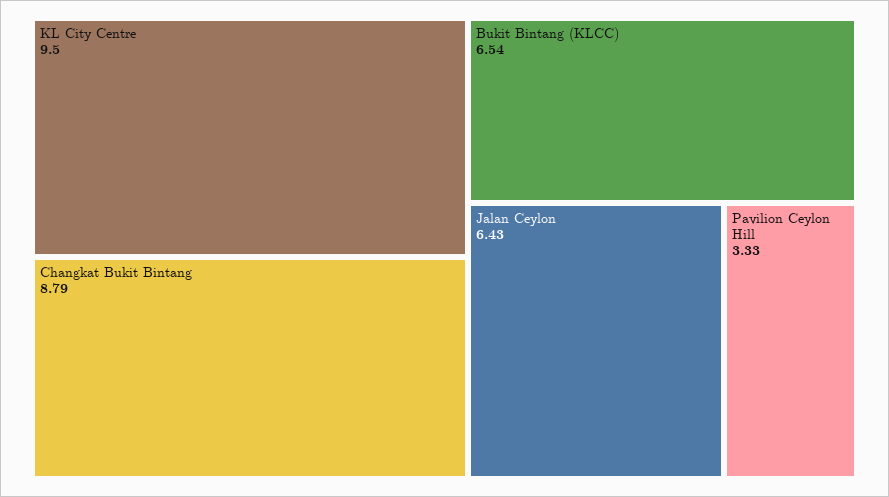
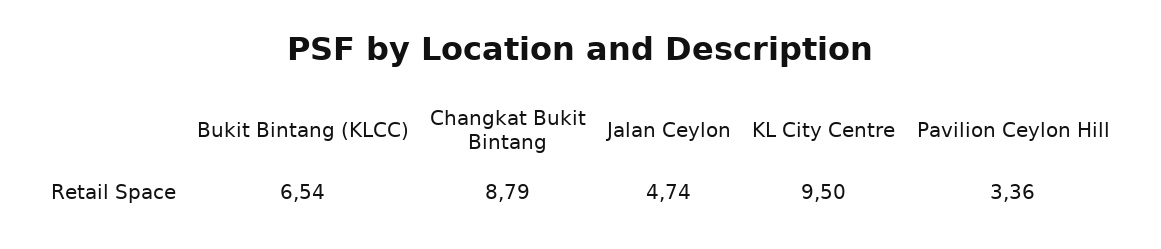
  {
    "KL City Centre": 9.5,
    "Changkat Bukit Bintang": 8.79,
    "Bukit Bintang (KLCC)": 6.54,
-   "Jalan Ceylon": 6.43,
+   "Jalan Ceylon": 4.74,
-   "Pavilion Ceylon Hill": 3.33
+   "Pavilion Ceylon Hill": 3.36
  }

